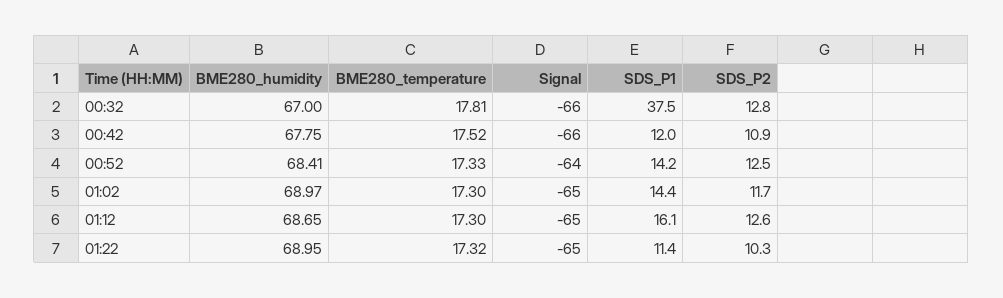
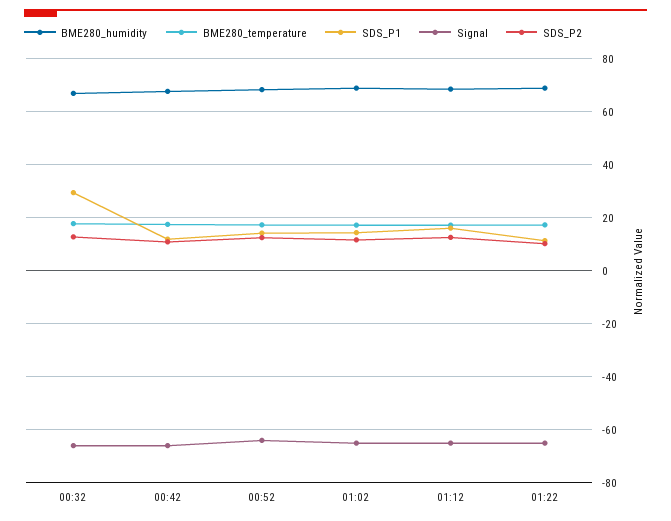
  {
    "BME280_humidity": {
      "00:32": 67,
      "00:42": 67.75,
      "00:52": 68.41,
      "01:02": 68.97,
      "01:12": 68.65,
      "01:22": 68.95
    },
    "BME280_temperature": {
      "00:32": 17.81,
      "00:42": 17.52,
      "00:52": 17.33,
      "01:02": 17.3,
      "01:12": 17.3,
      "01:22": 17.32
    },
    "Signal": {
      "00:32": -66,
      "00:42": -66,
      "00:52": -64,
      "01:02": -65,
      "01:12": -65,
      "01:22": -65
    },
    "SDS_P1": {
-     "00:32": 37.5,
+     "00:32": 30,
      "00:42": 12,
      "00:52": 14.2,
      "01:02": 14.4,
      "01:12": 16.1,
      "01:22": 11.4
    },
    "SDS_P2": {
      "00:32": 12.8,
      "00:42": 10.9,
      "00:52": 12.5,
      "01:02": 11.7,
      "01:12": 12.6,
      "01:22": 10.3
    }
  }

